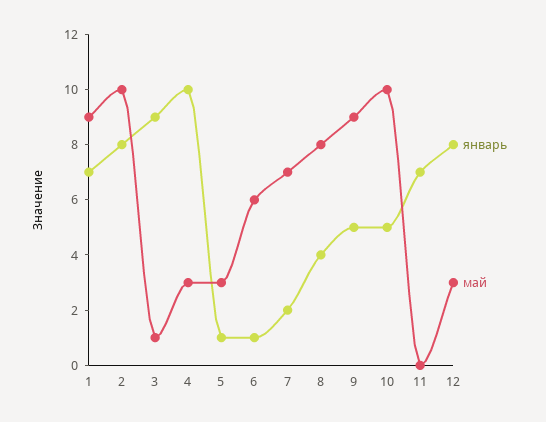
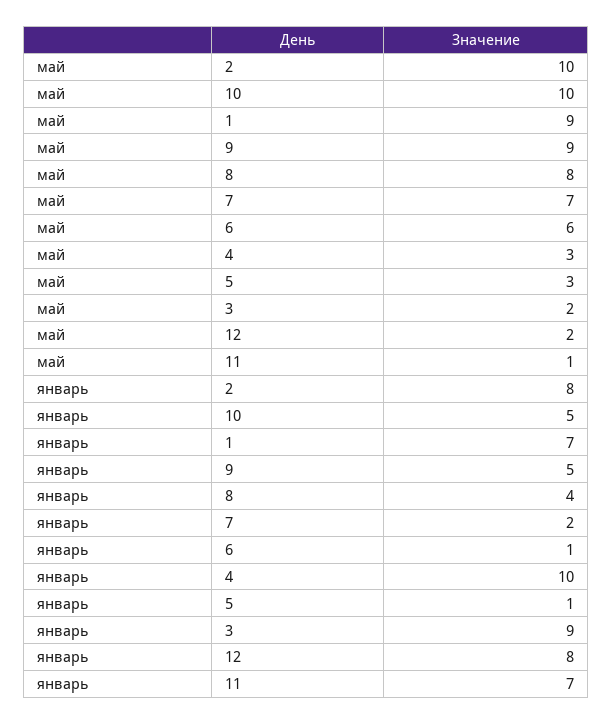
  {
    "январь": {
      "1": 7,
      "2": 8,
      "3": 9,
      "4": 10,
      "5": 1,
      "6": 1,
      "7": 2,
      "8": 4,
      "9": 5,
      "10": 5,
      "11": 7,
      "12": 8
    },
    "май": {
      "1": 9,
      "2": 10,
-     "3": 1,
+     "3": 2,
      "4": 3,
      "5": 3,
      "6": 6,
      "7": 7,
      "8": 8,
      "9": 9,
      "10": 10,
-     "11": 0,
+     "11": 1,
-     "12": 3
+     "12": 2
    }
  }

